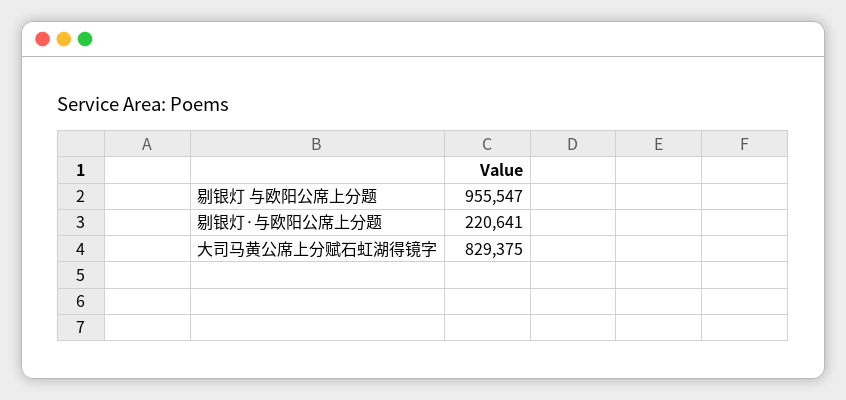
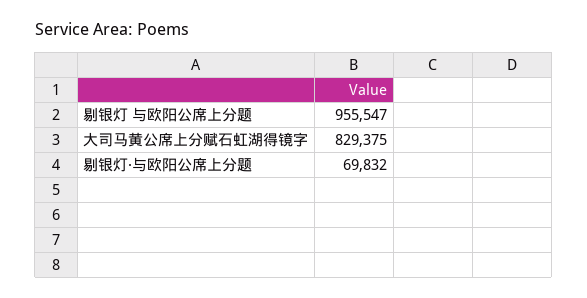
  {
    "剔银灯 与欧阳公席上分题": 955547,
-   "剔银灯·与欧阳公席上分题": 220641,
+   "剔银灯·与欧阳公席上分题": 69832,
    "大司马黄公席上分赋石虹湖得镜字": 829375
  }

